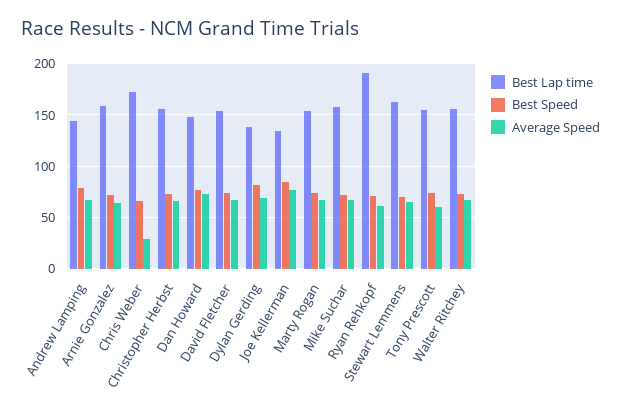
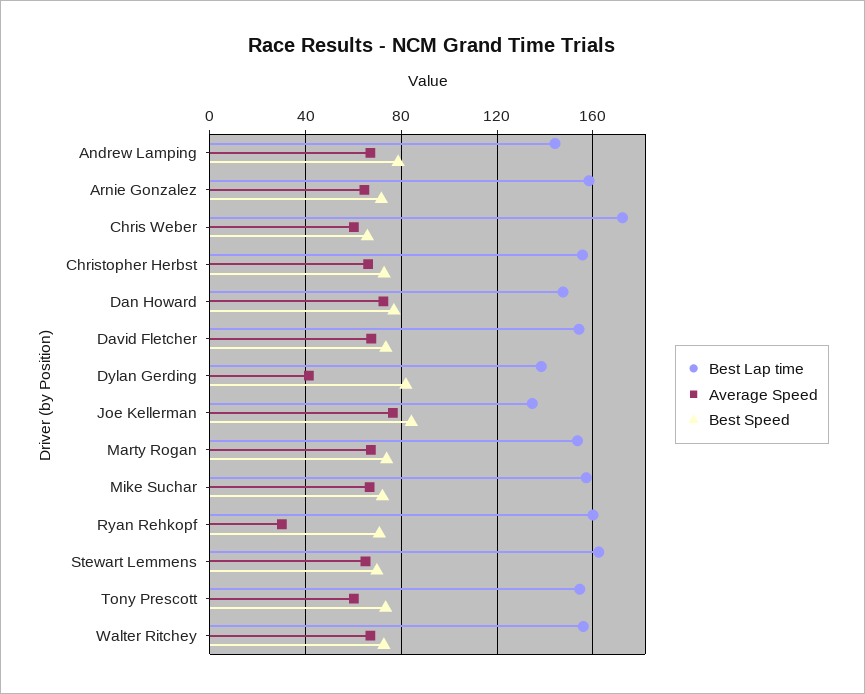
  {
    "Best Lap time": {
      "Andrew Lamping": 145,
      "Arnie Gonzalez": 160,
      "Chris Weber": 170,
      "Christopher Herbst": 155,
      "Dan Howard": 150,
      "David Fletcher": 155,
      "Dylan Gerding": 140,
      "Joe Kellerman": 135,
      "Marty Rogan": 155,
      "Mike Suchar": 155,
-     "Ryan Rehkopf": 190,
+     "Ryan Rehkopf": 160,
      "Stewart Lemmens": 165,
      "Tony Prescott": 155,
      "Walter Ritchey": 155
    },
    "Best Speed": {
      "Andrew Lamping": 80,
      "Arnie Gonzalez": 70,
      "Chris Weber": 65,
      "Christopher Herbst": 75,
      "Dan Howard": 75,
      "David Fletcher": 75,
      "Dylan Gerding": 80,
      "Joe Kellerman": 85,
      "Marty Rogan": 75,
      "Mike Suchar": 70,
      "Ryan Rehkopf": 70,
      "Stewart Lemmens": 70,
      "Tony Prescott": 75,
      "Walter Ritchey": 75
    },
    "Average Speed": {
      "Andrew Lamping": 65,
      "Arnie Gonzalez": 65,
-     "Chris Weber": 30,
+     "Chris Weber": 60,
      "Christopher Herbst": 65,
      "Dan Howard": 70,
      "David Fletcher": 65,
-     "Dylan Gerding": 70,
+     "Dylan Gerding": 40,
      "Joe Kellerman": 75,
      "Marty Rogan": 65,
      "Mike Suchar": 65,
-     "Ryan Rehkopf": 60,
+     "Ryan Rehkopf": 30,
      "Stewart Lemmens": 65,
      "Tony Prescott": 60,
      "Walter Ritchey": 65
    }
  }

